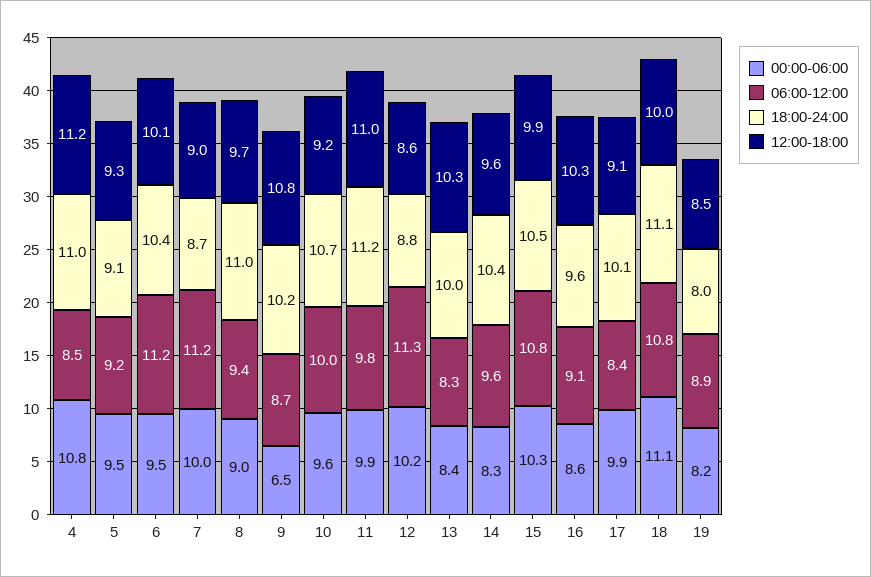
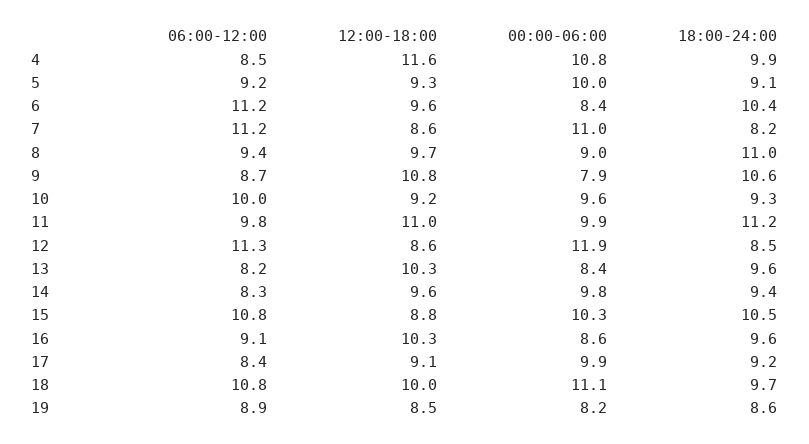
  {
    "00:00-06:00": {
      "4": 10.8,
-     "5": 9.5,
+     "5": 10,
-     "6": 9.5,
+     "6": 8.4,
-     "7": 10,
+     "7": 11,
      "8": 9,
-     "9": 6.5,
+     "9": 7.9,
      "10": 9.6,
      "11": 9.9,
-     "12": 10.2,
+     "12": 11.9,
      "13": 8.4,
-     "14": 8.3,
+     "14": 9.8,
      "15": 10.3,
      "16": 8.6,
      "17": 9.9,
      "18": 11.1,
      "19": 8.2
    },
    "06:00-12:00": {
      "4": 8.5,
      "5": 9.2,
      "6": 11.2,
      "7": 11.2,
      "8": 9.4,
      "9": 8.7,
      "10": 10,
      "11": 9.8,
      "12": 11.3,
-     "13": 8.3,
+     "13": 8.2,
-     "14": 9.6,
+     "14": 8.3,
      "15": 10.8,
      "16": 9.1,
      "17": 8.4,
      "18": 10.8,
      "19": 8.9
    },
    "18:00-24:00": {
-     "4": 11,
+     "4": 9.9,
      "5": 9.1,
      "6": 10.4,
-     "7": 8.7,
+     "7": 8.2,
      "8": 11,
-     "9": 10.2,
+     "9": 10.6,
-     "10": 10.7,
+     "10": 9.3,
      "11": 11.2,
-     "12": 8.8,
+     "12": 8.5,
-     "13": 10,
+     "13": 9.6,
-     "14": 10.4,
+     "14": 9.4,
      "15": 10.5,
      "16": 9.6,
-     "17": 10.1,
+     "17": 9.2,
-     "18": 11.1,
+     "18": 9.7,
-     "19": 8
+     "19": 8.6
    },
    "12:00-18:00": {
-     "4": 11.2,
+     "4": 11.6,
      "5": 9.3,
-     "6": 10.1,
+     "6": 9.6,
-     "7": 9,
+     "7": 8.6,
      "8": 9.7,
      "9": 10.8,
      "10": 9.2,
      "11": 11,
      "12": 8.6,
      "13": 10.3,
      "14": 9.6,
-     "15": 9.9,
+     "15": 8.8,
      "16": 10.3,
      "17": 9.1,
      "18": 10,
      "19": 8.5
    }
  }

